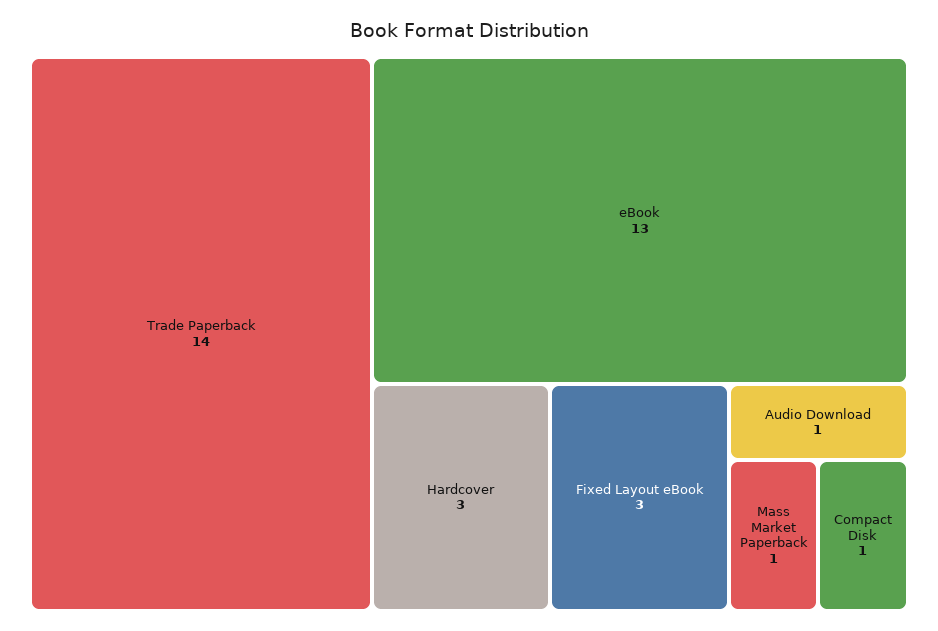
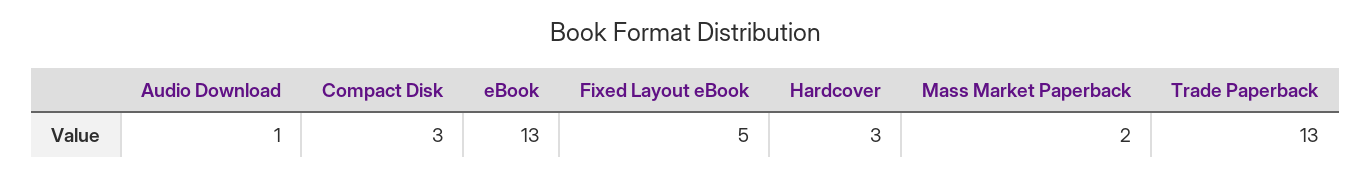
  {
-   "Trade Paperback": 14,
+   "Trade Paperback": 13,
    "eBook": 13,
    "Hardcover": 3,
-   "Fixed Layout eBook": 3,
+   "Fixed Layout eBook": 5,
    "Audio Download": 1,
-   "Mass Market Paperback": 1,
+   "Mass Market Paperback": 2,
-   "Compact Disk": 1
+   "Compact Disk": 3
  }

